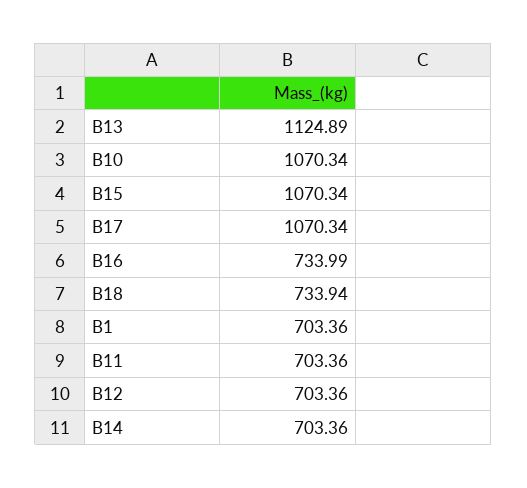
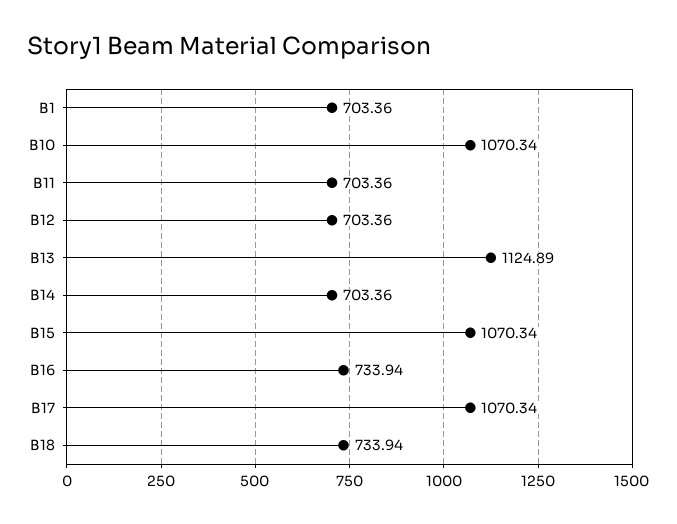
  {
    "B13": 1124.89,
    "B10": 1070.34,
    "B15": 1070.34,
    "B17": 1070.34,
-   "B16": 733.99,
+   "B16": 733.94,
    "B18": 733.94,
    "B1": 703.36,
    "B11": 703.36,
    "B12": 703.36,
    "B14": 703.36
  }

